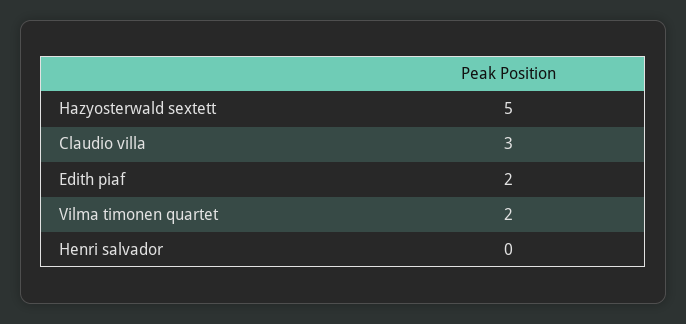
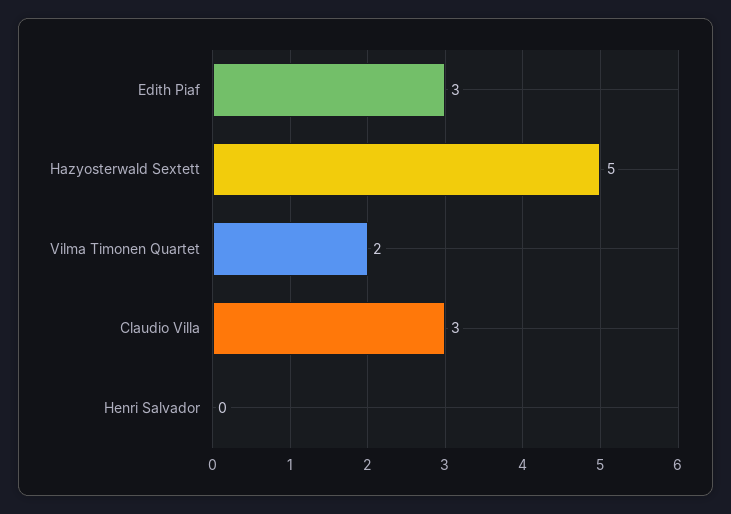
  {
    "Hazyosterwald sextett": 5,
    "Claudio villa": 3,
-   "Edith piaf": 2,
+   "Edith piaf": 3,
    "Vilma timonen quartet": 2,
    "Henri salvador": 0
  }

